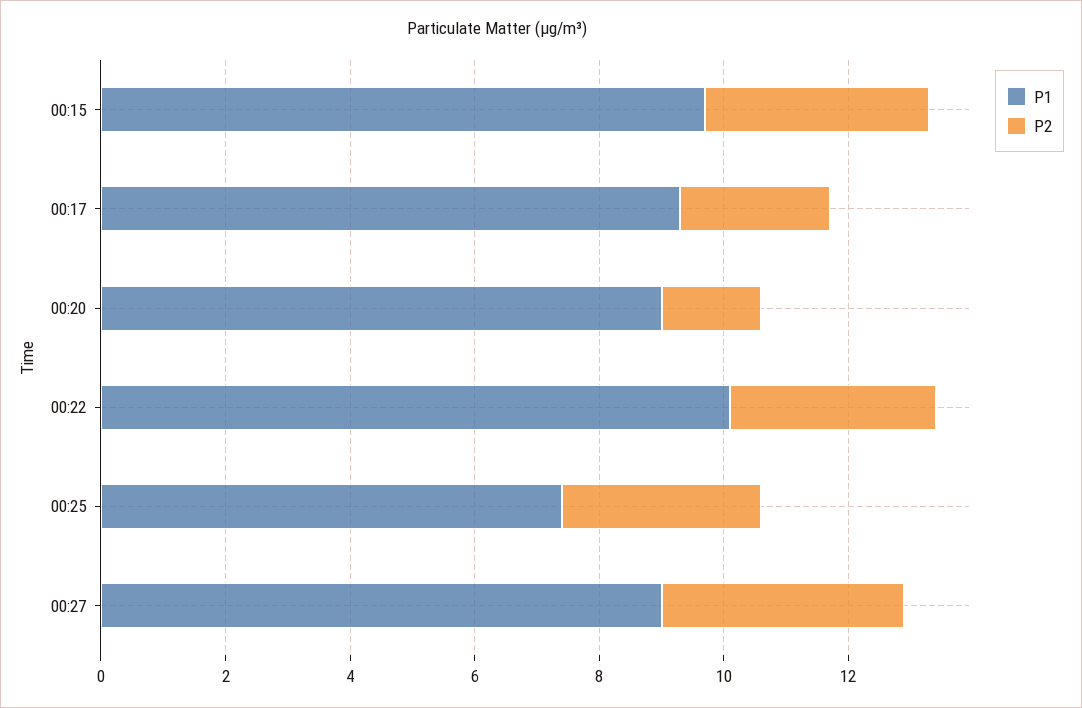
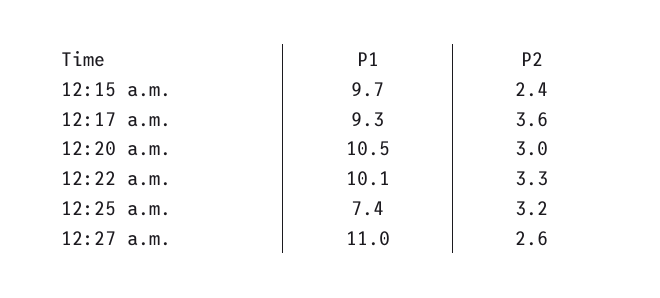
  {
    "P1": {
      "00:15": 9.7,
      "00:17": 9.3,
-     "00:20": 9,
+     "00:20": 10.5,
      "00:22": 10.1,
      "00:25": 7.4,
-     "00:27": 9
+     "00:27": 11
    },
    "P2": {
-     "00:15": 3.5,
+     "00:15": 2.4,
-     "00:17": 2.5,
+     "00:17": 3.6,
-     "00:20": 1.5,
+     "00:20": 3,
      "00:22": 3.3,
      "00:25": 3.2,
-     "00:27": 4
+     "00:27": 2.6
    }
  }

